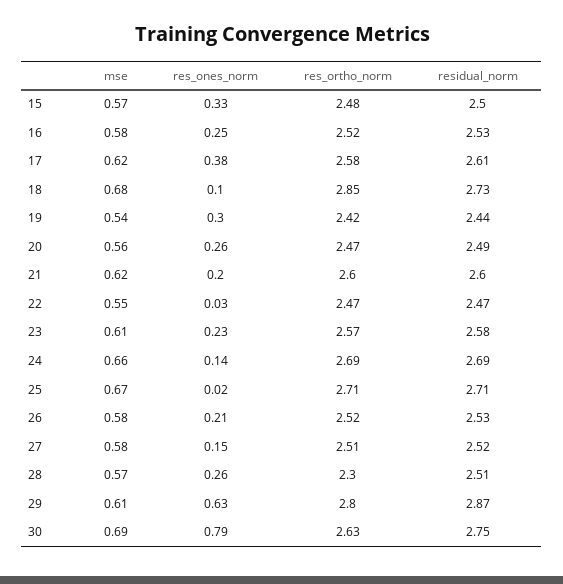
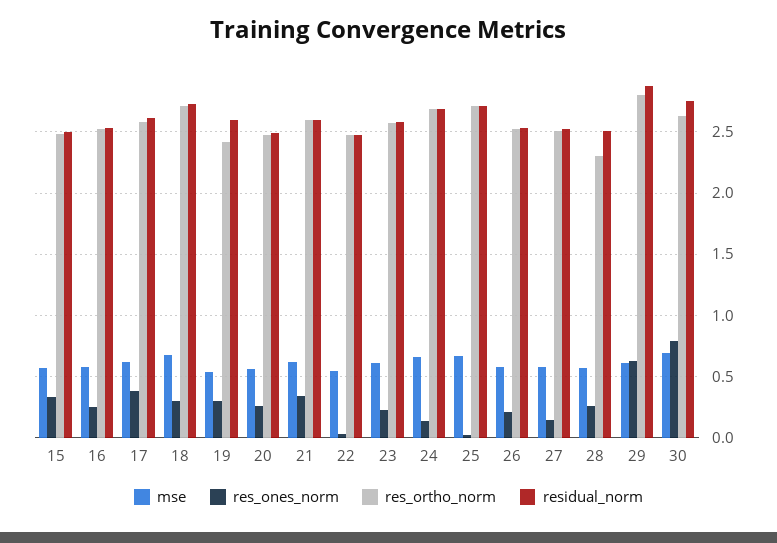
  {
    "mse": {
      "15": 0.57,
      "16": 0.58,
      "17": 0.62,
      "18": 0.68,
      "19": 0.54,
      "20": 0.56,
      "21": 0.62,
      "22": 0.55,
      "23": 0.61,
      "24": 0.66,
      "25": 0.67,
      "26": 0.58,
      "27": 0.58,
      "28": 0.57,
      "29": 0.61,
      "30": 0.69
    },
    "res_ones_norm": {
      "15": 0.33,
      "16": 0.25,
      "17": 0.38,
-     "18": 0.1,
+     "18": 0.3,
      "19": 0.3,
      "20": 0.26,
-     "21": 0.2,
+     "21": 0.35,
      "22": 0.03,
      "23": 0.23,
      "24": 0.14,
      "25": 0.02,
      "26": 0.21,
      "27": 0.15,
      "28": 0.26,
      "29": 0.63,
      "30": 0.79
    },
    "res_ortho_norm": {
      "15": 2.48,
      "16": 2.52,
      "17": 2.58,
-     "18": 2.85,
+     "18": 2.7,
      "19": 2.42,
      "20": 2.47,
      "21": 2.6,
      "22": 2.47,
      "23": 2.57,
      "24": 2.69,
      "25": 2.71,
      "26": 2.52,
      "27": 2.51,
      "28": 2.3,
      "29": 2.8,
      "30": 2.63
    },
    "residual_norm": {
      "15": 2.5,
      "16": 2.53,
      "17": 2.61,
      "18": 2.73,
-     "19": 2.44,
+     "19": 2.6,
      "20": 2.49,
      "21": 2.6,
      "22": 2.47,
      "23": 2.58,
      "24": 2.69,
      "25": 2.71,
      "26": 2.53,
      "27": 2.52,
      "28": 2.51,
      "29": 2.87,
      "30": 2.75
    }
  }

